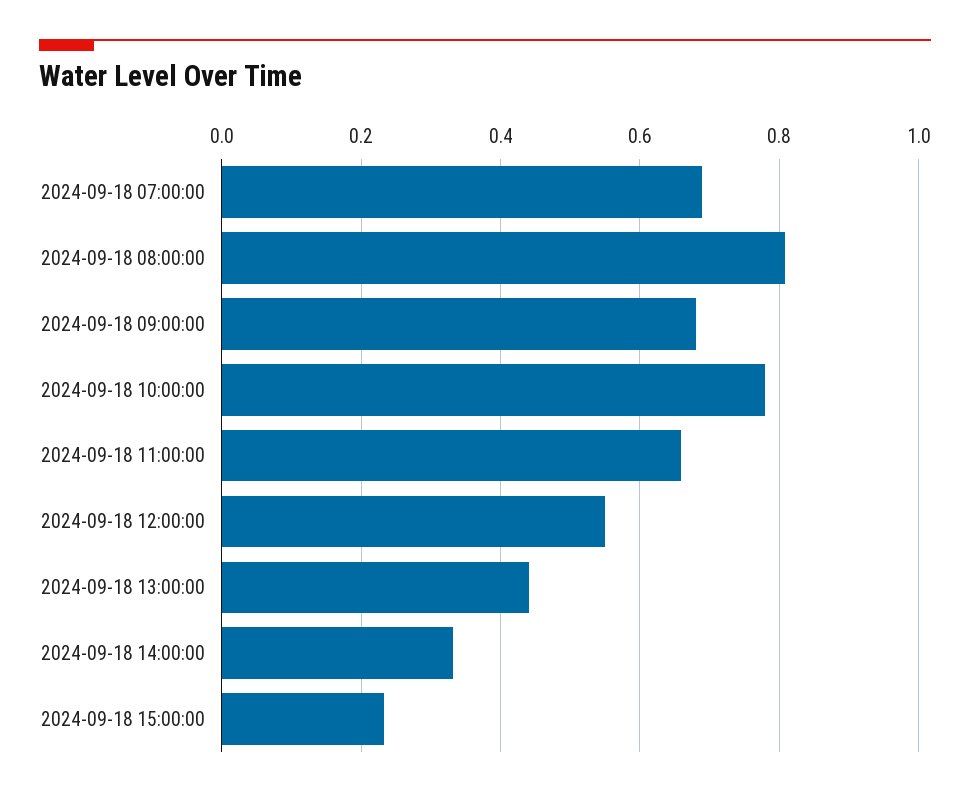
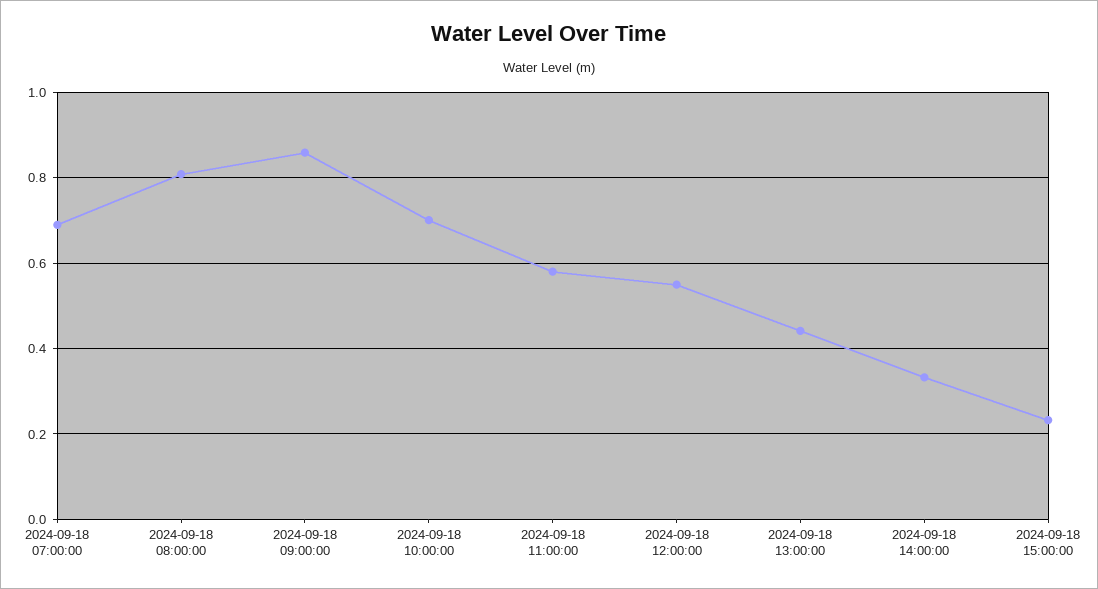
  {
    "2024-09-18 07:00:00": 0.68,
    "2024-09-18 08:00:00": 0.8,
-   "2024-09-18 09:00:00": 0.68,
+   "2024-09-18 09:00:00": 0.86,
-   "2024-09-18 10:00:00": 0.78,
+   "2024-09-18 10:00:00": 0.7,
-   "2024-09-18 11:00:00": 0.66,
+   "2024-09-18 11:00:00": 0.58,
    "2024-09-18 12:00:00": 0.54,
    "2024-09-18 13:00:00": 0.44,
    "2024-09-18 14:00:00": 0.34,
    "2024-09-18 15:00:00": 0.24
  }

